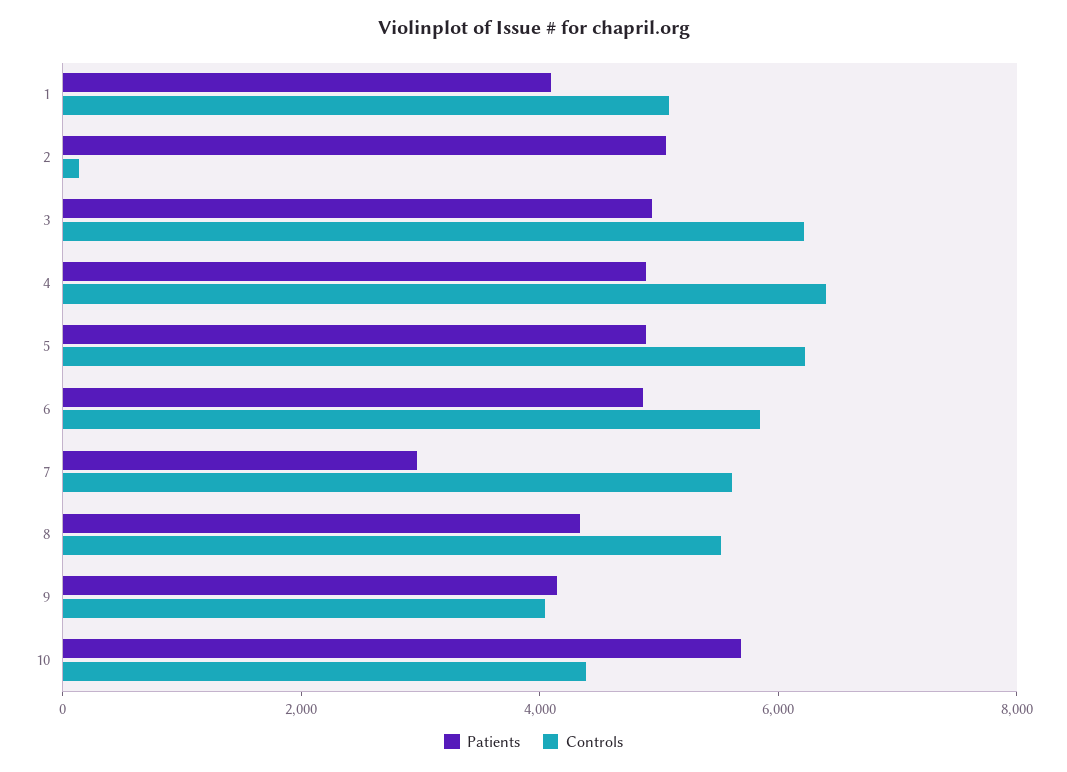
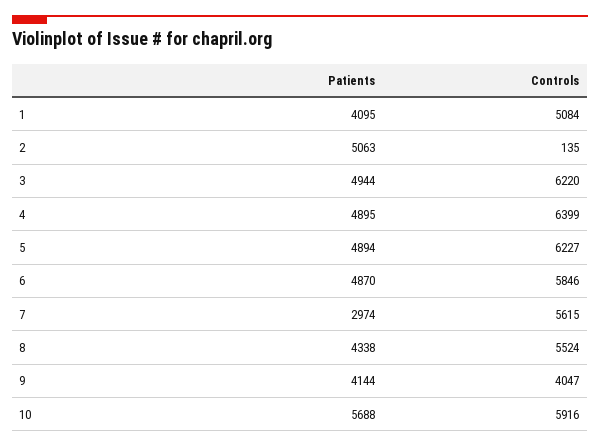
  {
    "Patients": {
      "1": 4095,
      "2": 5063,
      "3": 4944,
      "4": 4895,
      "5": 4894,
      "6": 4870,
      "7": 2974,
      "8": 4338,
      "9": 4144,
      "10": 5688
    },
    "Controls": {
      "1": 5084,
      "2": 135,
      "3": 6220,
      "4": 6399,
      "5": 6227,
      "6": 5846,
      "7": 5615,
      "8": 5524,
      "9": 4047,
-     "10": 4500
+     "10": 5916
    }
  }

